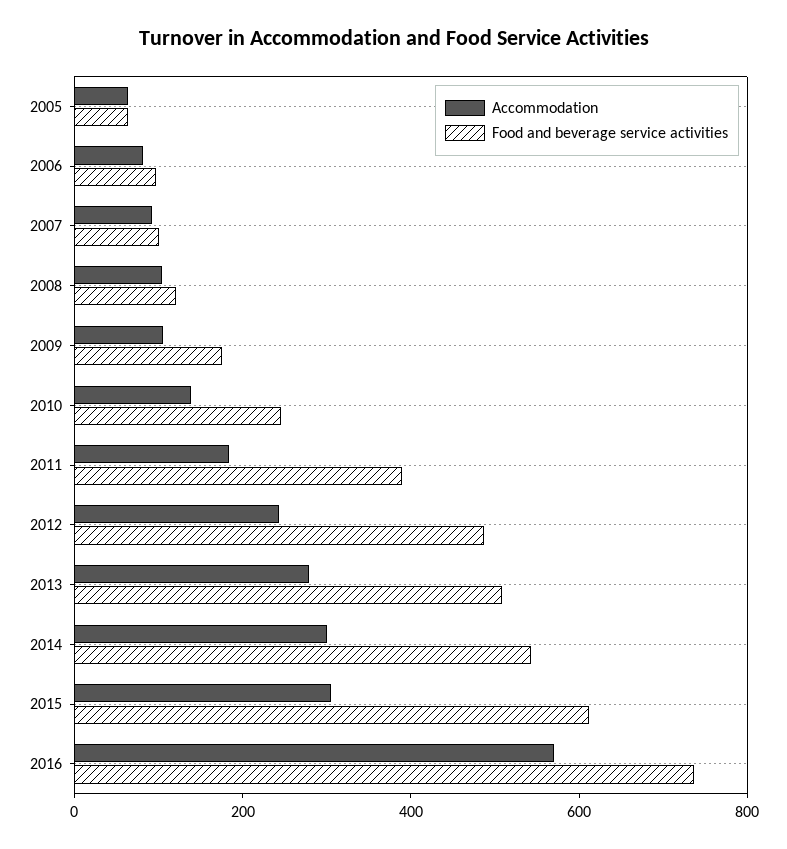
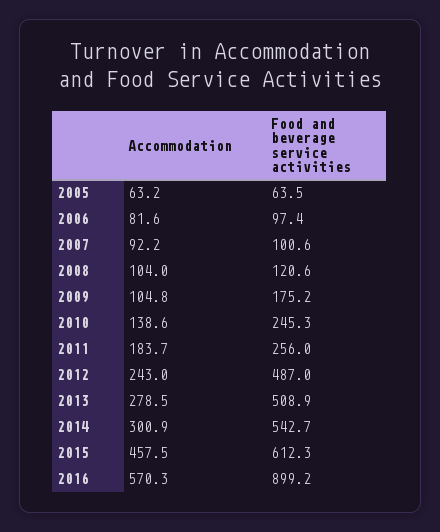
  {
    "Accommodation": {
      "2005": 63.2,
      "2006": 81.6,
      "2007": 92.2,
      "2008": 104,
      "2009": 104.8,
      "2010": 138.6,
      "2011": 183.7,
      "2012": 243,
      "2013": 278.5,
      "2014": 300.9,
-     "2015": 300,
+     "2015": 457.5,
      "2016": 570.3
    },
    "Food and beverage service activities": {
      "2005": 63.5,
      "2006": 97.4,
      "2007": 100.6,
      "2008": 120.6,
      "2009": 175.2,
      "2010": 245.3,
-     "2011": 400,
+     "2011": 256,
      "2012": 487,
      "2013": 508.9,
      "2014": 542.7,
      "2015": 612.3,
-     "2016": 750
+     "2016": 899.2
    }
  }

